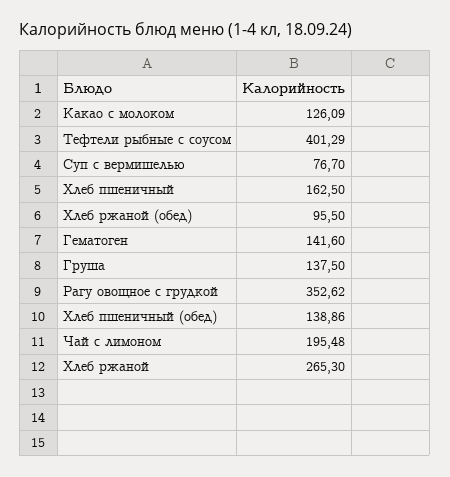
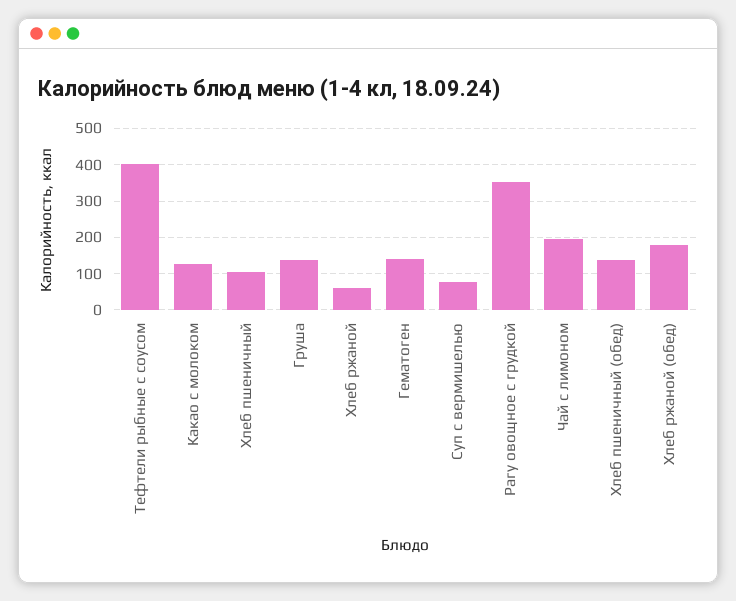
  {
    "Какао с молоком": 126.09,
    "Тефтели рыбные с соусом": 401.29,
    "Суп с вермишелью": 76.7,
-   "Хлеб пшеничный": 162.5,
+   "Хлеб пшеничный": 100,
-   "Хлеб ржаной (обед)": 95.5,
+   "Хлеб ржаной (обед)": 180,
    "Гематоген": 141.6,
    "Груша": 137.5,
    "Рагу овощное с грудкой": 352.62,
    "Хлеб пшеничный (обед)": 138.86,
    "Чай с лимоном": 195.48,
-   "Хлеб ржаной": 265.3
+   "Хлеб ржаной": 60
  }

